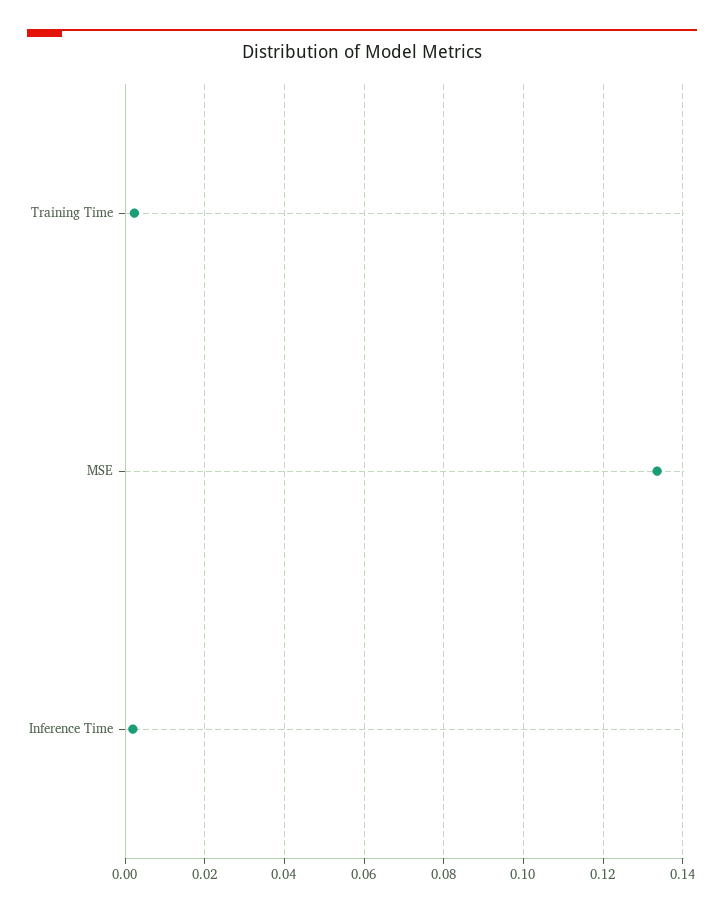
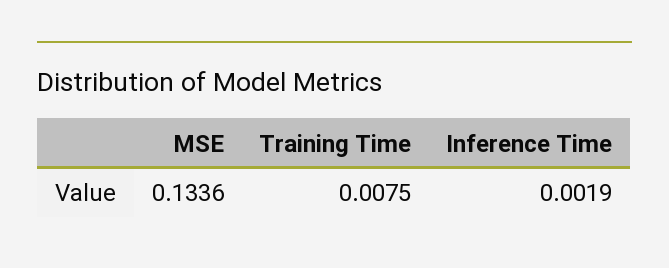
  {
-   "Training Time": 0.002,
+   "Training Time": 0.0075,
    "MSE": 0.1336,
    "Inference Time": 0.0019
  }

